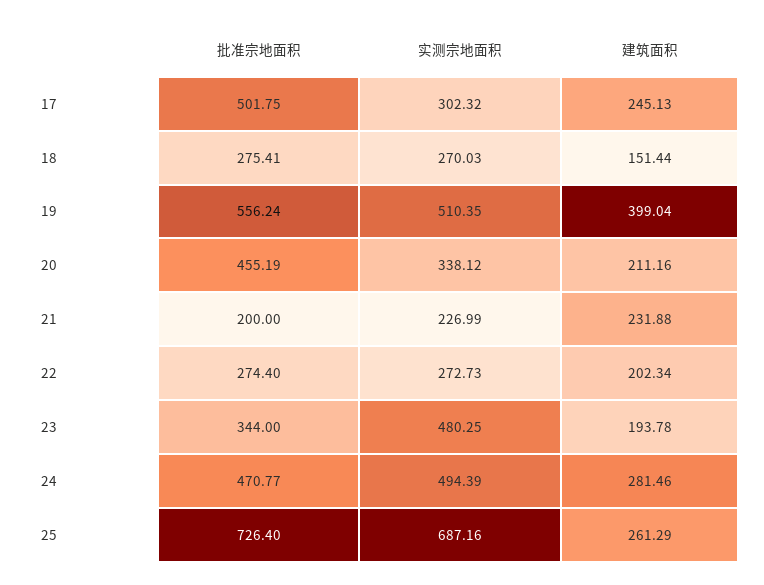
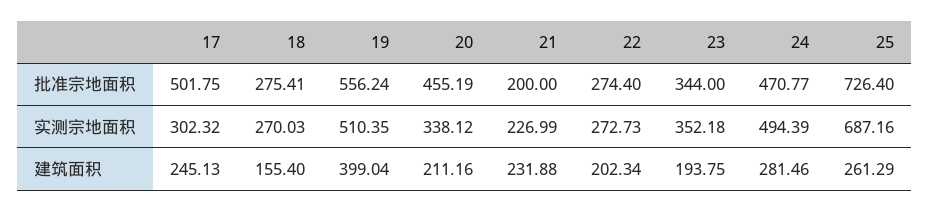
  {
    "批准宗地面积": {
      "17": 501.75,
      "18": 275.41,
      "19": 556.24,
      "20": 455.19,
      "21": 200,
      "22": 274.4,
      "23": 344,
      "24": 470.77,
      "25": 726.4
    },
    "实测宗地面积": {
      "17": 302.32,
      "18": 270.03,
      "19": 510.35,
      "20": 338.12,
      "21": 226.99,
      "22": 272.73,
-     "23": 480.25,
+     "23": 352.18,
      "24": 494.39,
      "25": 687.16
    },
    "建筑面积": {
      "17": 245.13,
-     "18": 151.44,
+     "18": 155.4,
      "19": 399.04,
      "20": 211.16,
      "21": 231.88,
      "22": 202.34,
-     "23": 193.78,
+     "23": 193.75,
      "24": 281.46,
      "25": 261.29
    }
  }

